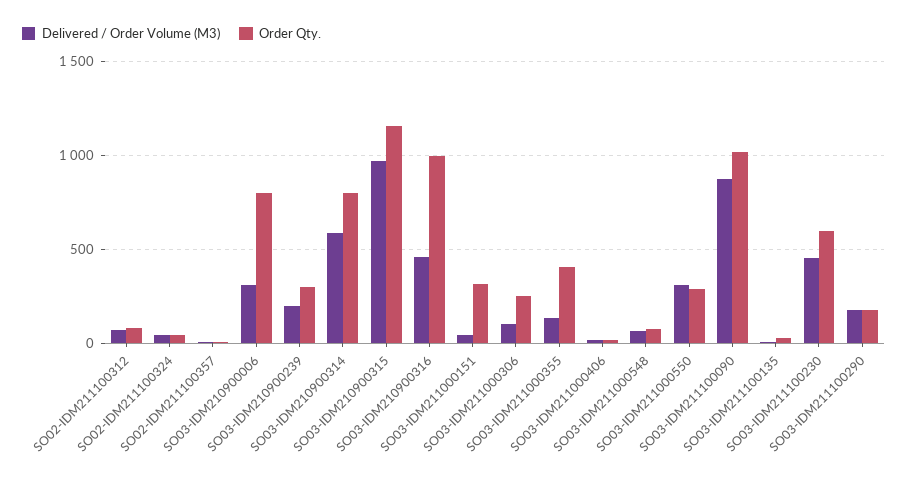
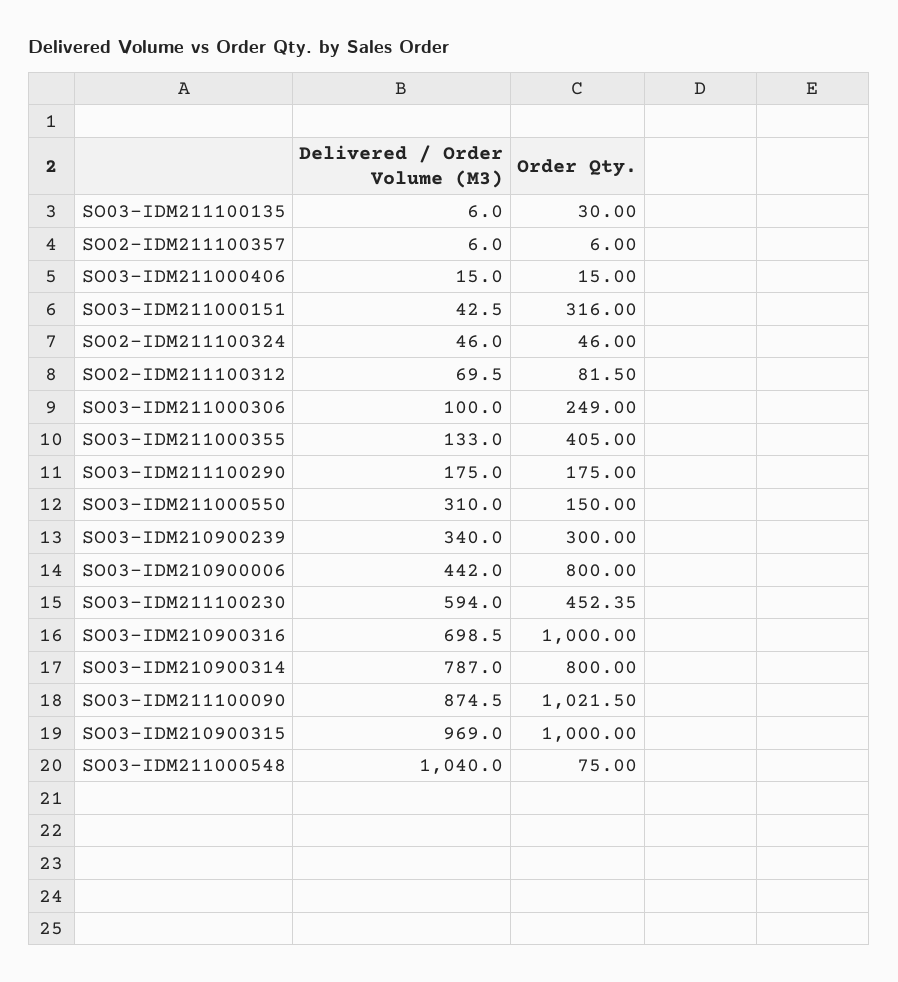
  {
    "Delivered / Order Volume (M3)": {
      "SO02-IDM211100312": 69.5,
      "SO02-IDM211100324": 46,
      "SO02-IDM211100357": 6,
-     "SO03-IDM210900006": 300,
+     "SO03-IDM210900006": 442,
-     "SO03-IDM210900239": 200,
+     "SO03-IDM210900239": 340,
-     "SO03-IDM210900314": 600,
+     "SO03-IDM210900314": 787,
      "SO03-IDM210900315": 969,
-     "SO03-IDM210900316": 450,
+     "SO03-IDM210900316": 698.5,
      "SO03-IDM211000151": 42.5,
      "SO03-IDM211000306": 100,
      "SO03-IDM211000355": 133,
      "SO03-IDM211000406": 15,
-     "SO03-IDM211000548": 50,
+     "SO03-IDM211000548": 1040,
      "SO03-IDM211000550": 310,
      "SO03-IDM211100090": 874.5,
      "SO03-IDM211100135": 6,
-     "SO03-IDM211100230": 450,
+     "SO03-IDM211100230": 594,
      "SO03-IDM211100290": 175
    },
    "Order Qty.": {
      "SO02-IDM211100312": 81.5,
      "SO02-IDM211100324": 46,
      "SO02-IDM211100357": 6,
      "SO03-IDM210900006": 800,
      "SO03-IDM210900239": 300,
      "SO03-IDM210900314": 800,
-     "SO03-IDM210900315": 1150,
+     "SO03-IDM210900315": 1000,
      "SO03-IDM210900316": 1000,
      "SO03-IDM211000151": 316,
      "SO03-IDM211000306": 249,
      "SO03-IDM211000355": 405,
      "SO03-IDM211000406": 15,
      "SO03-IDM211000548": 75,
-     "SO03-IDM211000550": 300,
+     "SO03-IDM211000550": 150,
      "SO03-IDM211100090": 1021.5,
      "SO03-IDM211100135": 30,
-     "SO03-IDM211100230": 600,
+     "SO03-IDM211100230": 452.35,
      "SO03-IDM211100290": 175
    }
  }

